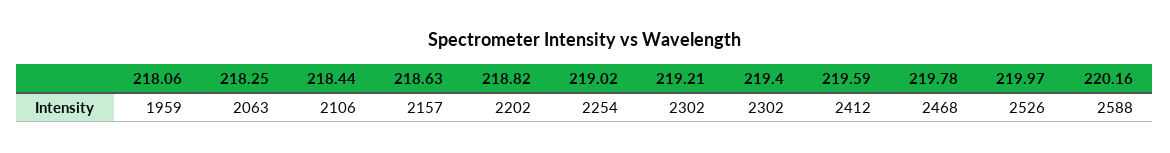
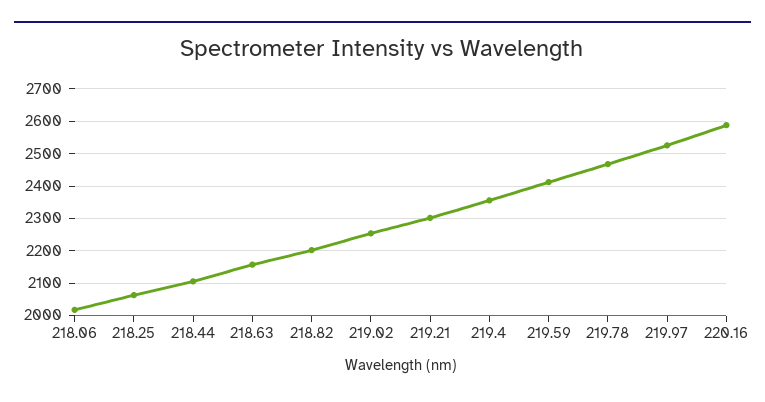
  {
-   "218.06": 1959,
+   "218.06": 2020,
    "218.25": 2063,
    "218.44": 2106,
    "218.63": 2157,
    "218.82": 2202,
    "219.02": 2254,
    "219.21": 2302,
-   "219.4": 2302,
+   "219.4": 2360,
    "219.59": 2412,
    "219.78": 2468,
    "219.97": 2526,
    "220.16": 2588
  }

